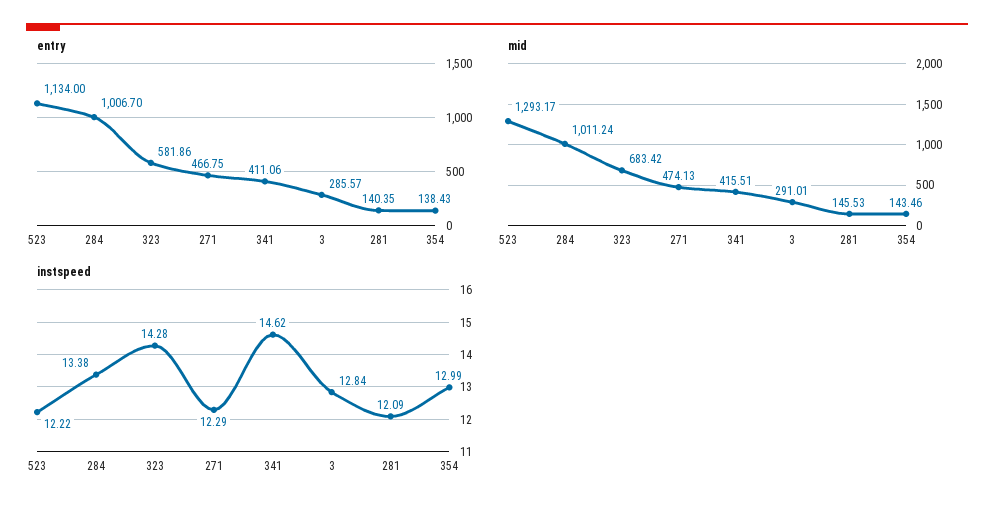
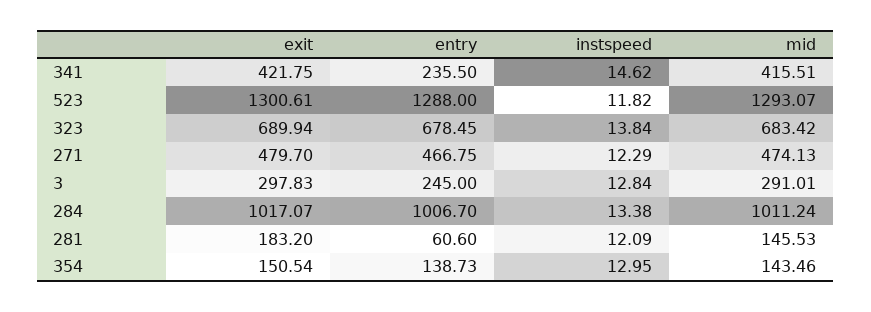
  {
    "entry": {
-     "523": 1134,
+     "523": 1288,
      "284": 1006.7,
-     "323": 581.86,
+     "323": 678.45,
      "271": 466.75,
-     "341": 411.06,
+     "341": 235.5,
-     "3": 285.57,
+     "3": 245,
-     "281": 140.35,
+     "281": 60.6,
-     "354": 138.43
+     "354": 138.73
    },
    "mid": {
-     "523": 1293.17,
+     "523": 1293.07,
      "284": 1011.24,
      "323": 683.42,
      "271": 474.13,
      "341": 415.51,
      "3": 291.01,
      "281": 145.53,
      "354": 143.46
    },
    "instspeed": {
-     "523": 12.22,
+     "523": 11.82,
      "284": 13.38,
-     "323": 14.28,
+     "323": 13.84,
      "271": 12.29,
      "341": 14.62,
      "3": 12.84,
      "281": 12.09,
-     "354": 12.99
+     "354": 12.95
-   }
+   },
+   "exit": {
+     "341": 421.75,
+     "523": 1300.61,
+     "323": 689.94,
+     "271": 479.7,
+     "3": 297.83,
+     "284": 1017.07,
+     "281": 183.2,
+     "354": 150.54
+   }
  }

